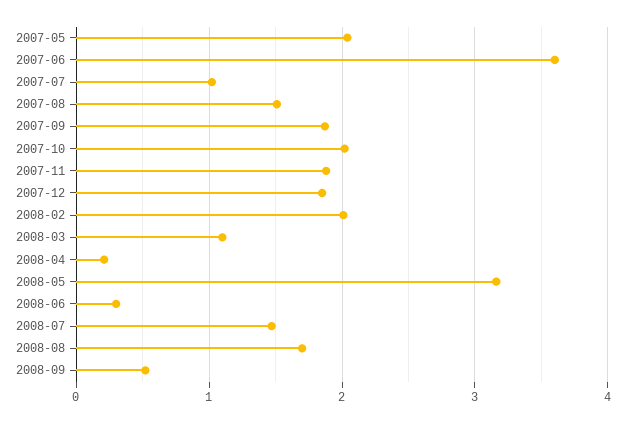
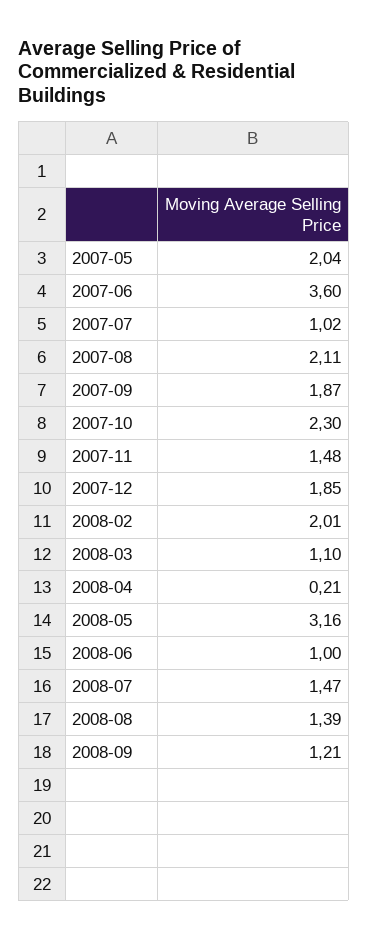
  {
    "2007-05": 2.04,
    "2007-06": 3.6,
    "2007-07": 1.02,
-   "2007-08": 1.5,
+   "2007-08": 2.11,
    "2007-09": 1.87,
-   "2007-10": 2,
+   "2007-10": 2.3,
-   "2007-11": 1.9,
+   "2007-11": 1.48,
    "2007-12": 1.85,
    "2008-02": 2.01,
    "2008-03": 1.1,
    "2008-04": 0.21,
    "2008-05": 3.16,
-   "2008-06": 0.3,
+   "2008-06": 1,
    "2008-07": 1.47,
-   "2008-08": 1.7,
+   "2008-08": 1.39,
-   "2008-09": 0.5
+   "2008-09": 1.21
  }

